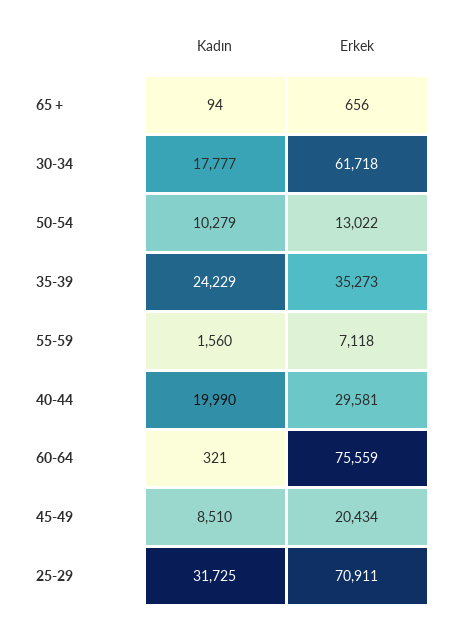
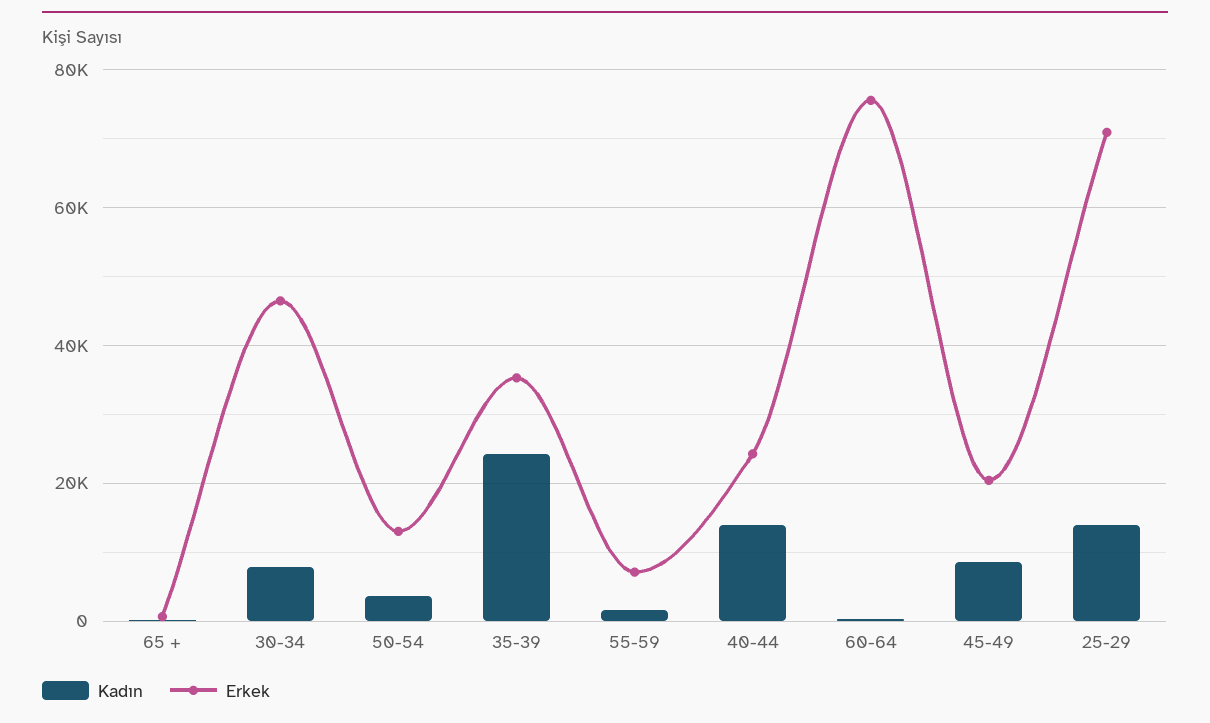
  {
    "Kadın": {
      "65 +": 94,
-     "30-34": 17777,
+     "30-34": 8000,
-     "50-54": 10279,
+     "50-54": 4000,
      "35-39": 24229,
      "55-59": 1560,
-     "40-44": 19990,
+     "40-44": 14000,
      "60-64": 321,
      "45-49": 8510,
-     "25-29": 31725
+     "25-29": 14000
    },
    "Erkek": {
      "65 +": 656,
-     "30-34": 61718,
+     "30-34": 46000,
      "50-54": 13022,
      "35-39": 35273,
      "55-59": 7118,
-     "40-44": 29581,
+     "40-44": 24000,
      "60-64": 75559,
      "45-49": 20434,
      "25-29": 70911
    }
  }

